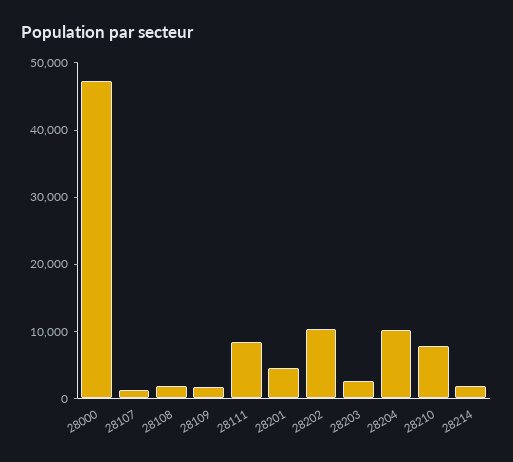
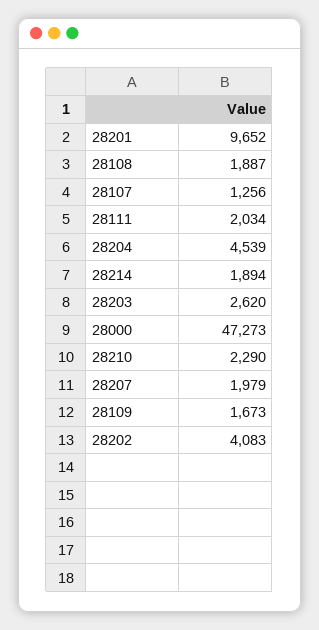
  {
    "28000": 47273,
    "28107": 1256,
    "28108": 1887,
    "28109": 1673,
-   "28111": 8000,
+   "28111": 2034,
-   "28201": 4000,
+   "28201": 9652,
-   "28202": 10000,
+   "28202": 4083,
    "28203": 2620,
-   "28204": 10000,
+   "28204": 4539,
-   "28210": 8000,
+   "28210": 2290,
-   "28214": 1894
+   "28214": 1894,
+   "28207": 1979
  }

